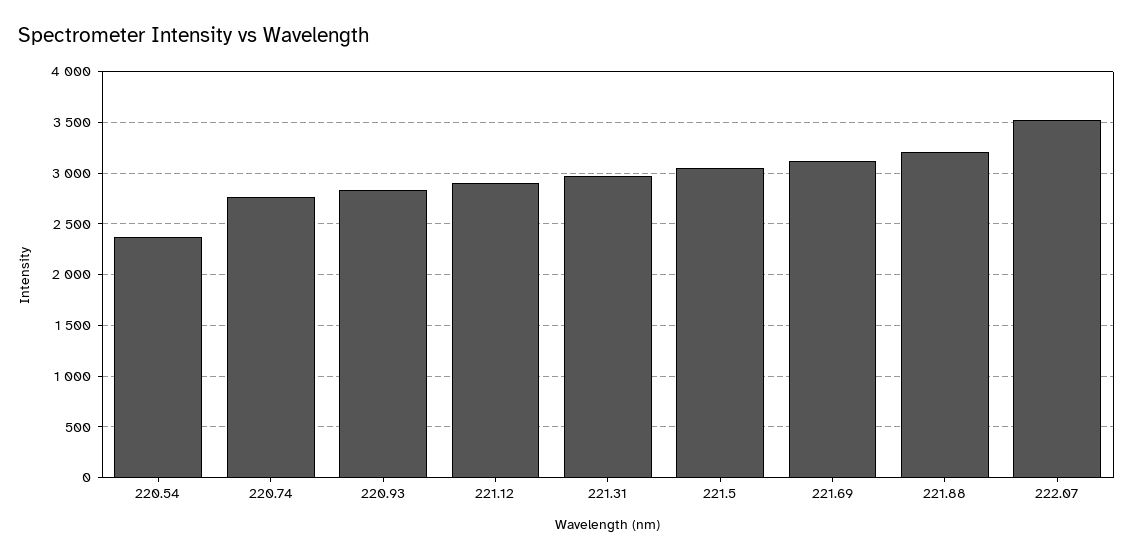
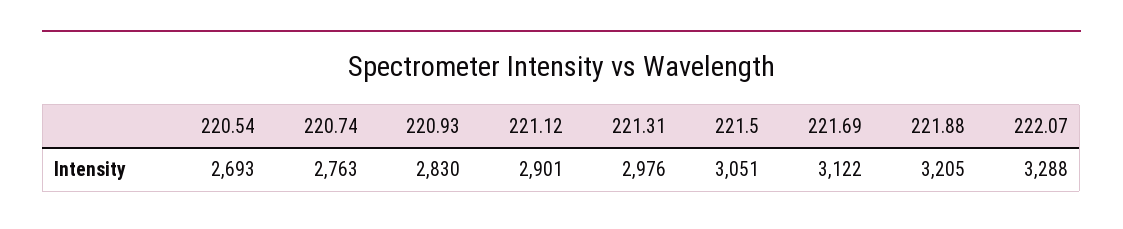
  {
-   "220.54": 2400,
+   "220.54": 2693,
    "220.74": 2763,
    "220.93": 2830,
    "221.12": 2901,
    "221.31": 2976,
    "221.5": 3051,
    "221.69": 3122,
    "221.88": 3205,
-   "222.07": 3500
+   "222.07": 3288
  }

